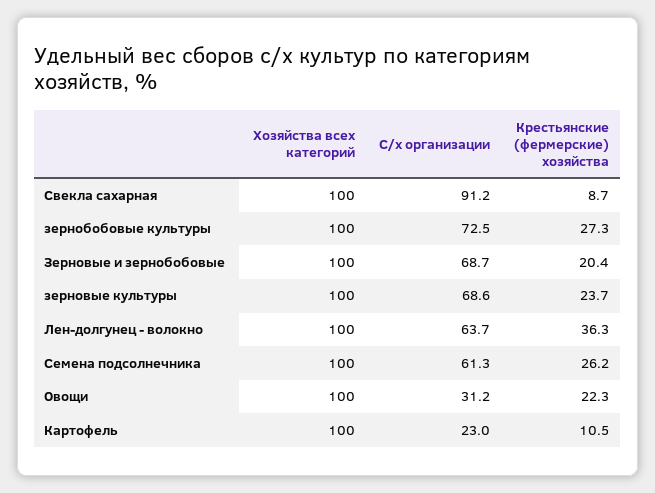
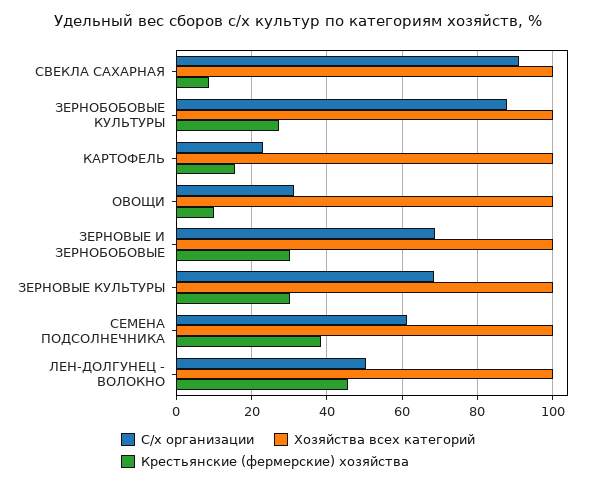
  {
    "Хозяйства всех категорий": {
      "Свекла сахарная": 100,
      "зернобобовые культуры": 100,
      "Зерновые и зернобобовые": 100,
      "зерновые культуры": 100,
      "Лен-долгунец - волокно": 100,
      "Семена подсолнечника": 100,
      "Овощи": 100,
      "Картофель": 100
    },
    "С/х организации": {
      "Свекла сахарная": 91.2,
-     "зернобобовые культуры": 72.5,
+     "зернобобовые культуры": 88,
      "Зерновые и зернобобовые": 68.7,
      "зерновые культуры": 68.6,
-     "Лен-долгунец - волокно": 63.7,
+     "Лен-долгунец - волокно": 50,
      "Семена подсолнечника": 61.3,
      "Овощи": 31.2,
      "Картофель": 23
    },
    "Крестьянские (фермерские) хозяйства": {
      "Свекла сахарная": 8.7,
      "зернобобовые культуры": 27.3,
-     "Зерновые и зернобобовые": 20.4,
+     "Зерновые и зернобобовые": 30,
-     "зерновые культуры": 23.7,
+     "зерновые культуры": 30,
-     "Лен-долгунец - волокно": 36.3,
+     "Лен-долгунец - волокно": 46,
-     "Семена подсолнечника": 26.2,
+     "Семена подсолнечника": 38,
-     "Овощи": 22.3,
+     "Овощи": 10,
-     "Картофель": 10.5
+     "Картофель": 16
    }
  }

